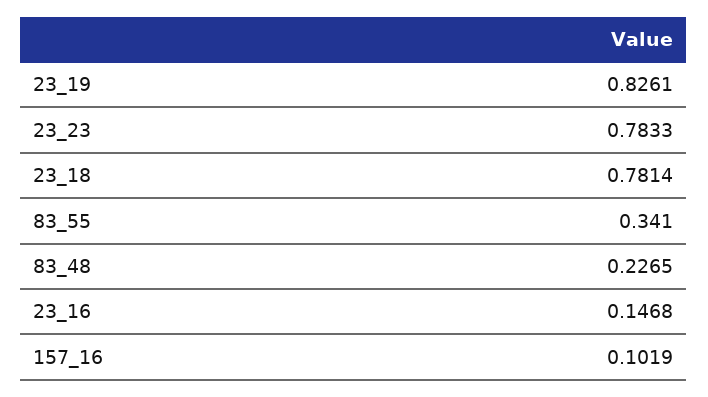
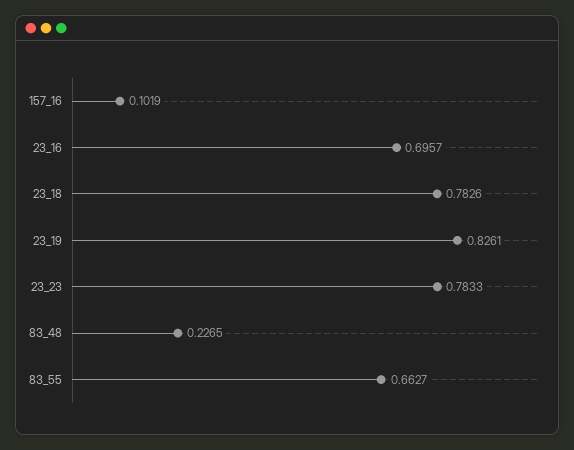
  {
    "23_19": 0.8261,
    "23_23": 0.7833,
-   "23_18": 0.7814,
+   "23_18": 0.7826,
-   "83_55": 0.341,
+   "83_55": 0.6627,
    "83_48": 0.2265,
-   "23_16": 0.1468,
+   "23_16": 0.6957,
    "157_16": 0.1019
  }

